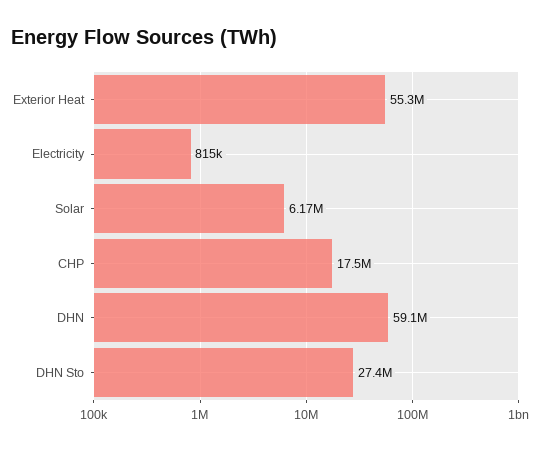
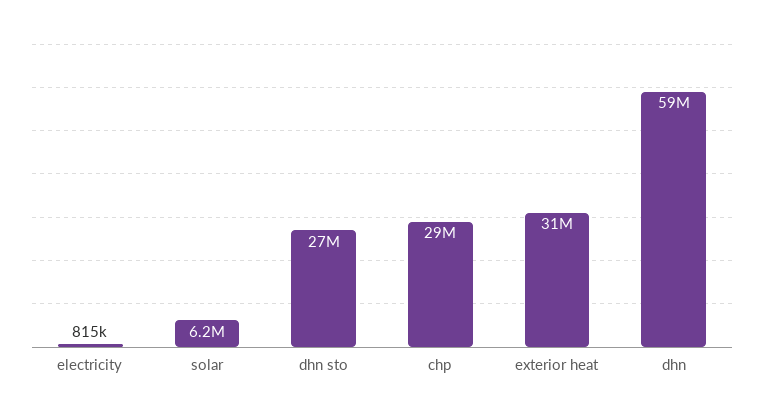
  {
-   "Exterior Heat": 55300000,
+   "Exterior Heat": 31000000,
    "Electricity": 815000,
    "Solar": 6170000,
-   "CHP": 17500000,
+   "CHP": 29000000,
    "DHN": 59100000,
    "DHN Sto": 27400000
  }

